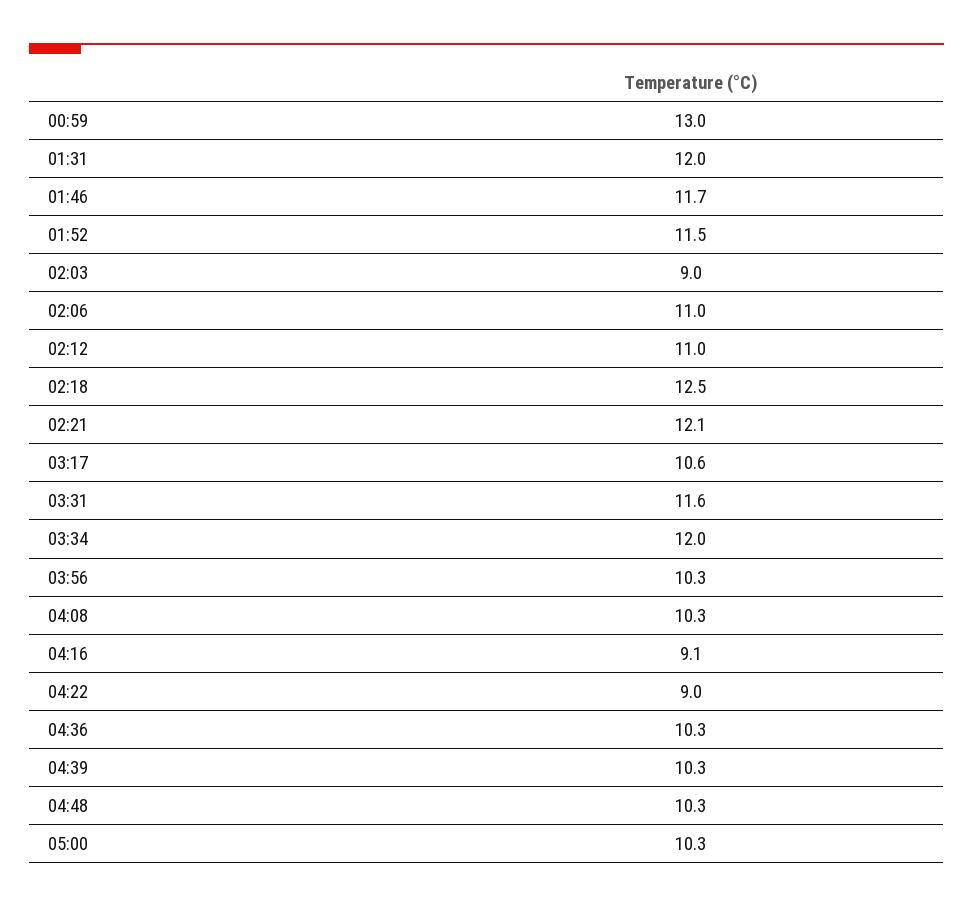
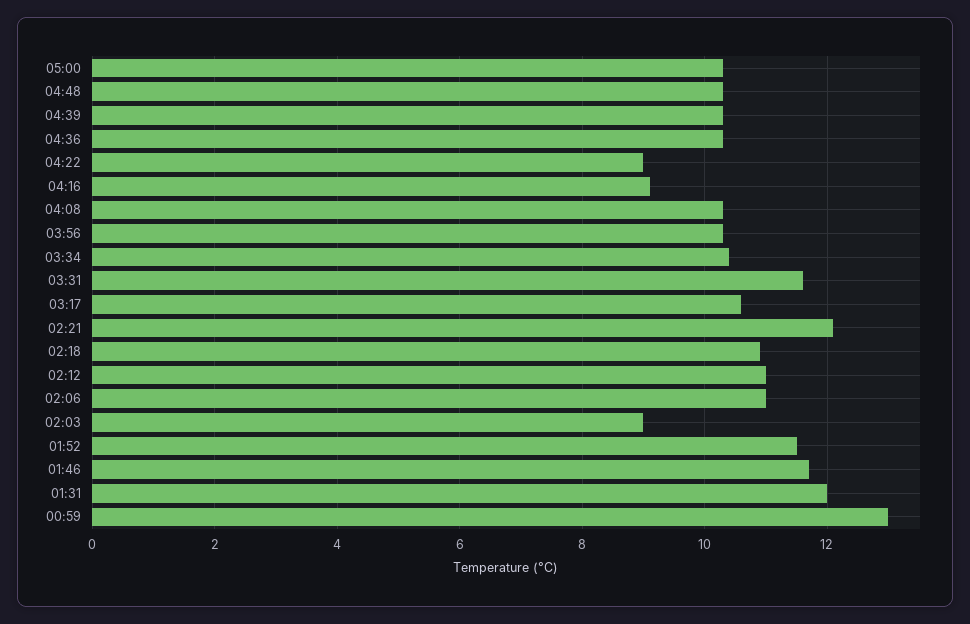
  {
    "00:59": 13,
    "01:31": 12,
    "01:46": 11.7,
    "01:52": 11.5,
    "02:03": 9,
    "02:06": 11,
    "02:12": 11,
-   "02:18": 12.5,
+   "02:18": 11,
    "02:21": 12.1,
    "03:17": 10.6,
    "03:31": 11.6,
-   "03:34": 12,
+   "03:34": 10.5,
    "03:56": 10.3,
    "04:08": 10.3,
    "04:16": 9.1,
    "04:22": 9,
    "04:36": 10.3,
    "04:39": 10.3,
    "04:48": 10.3,
    "05:00": 10.3
  }

